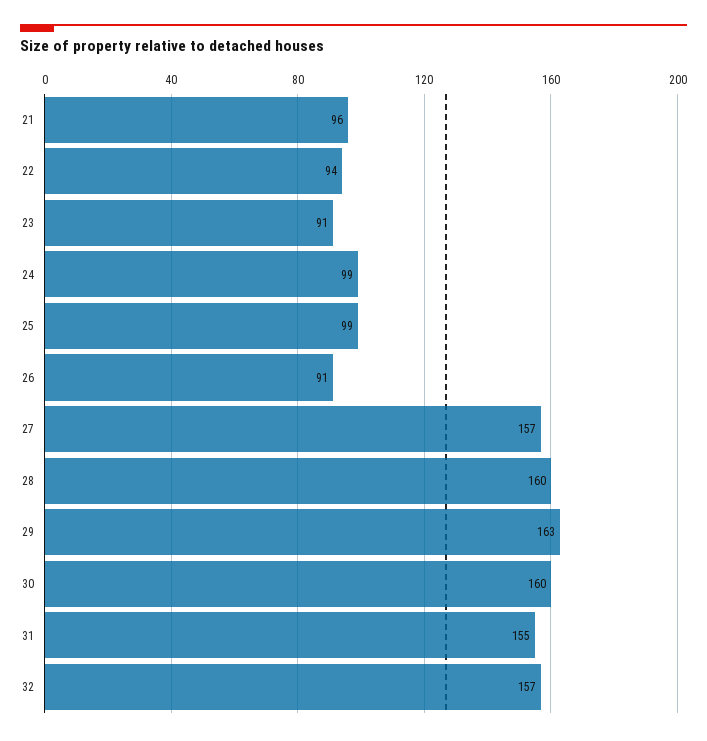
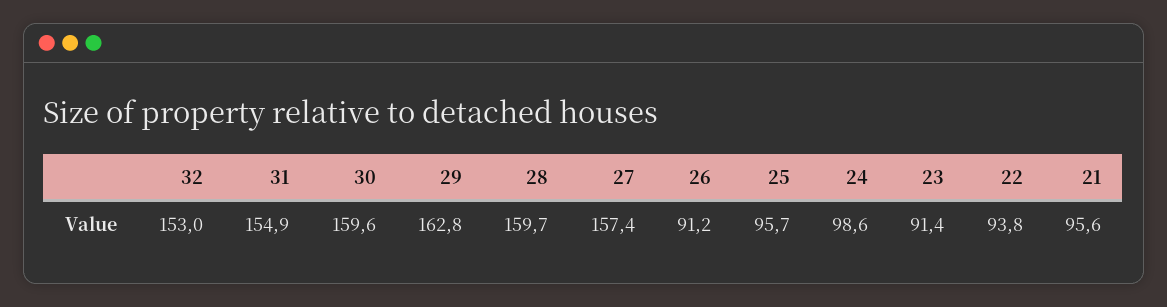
  {
    "21": 95.6,
    "22": 93.8,
    "23": 91.4,
    "24": 98.6,
-   "25": 99,
+   "25": 95.7,
    "26": 91.2,
    "27": 157.4,
    "28": 159.7,
    "29": 162.8,
    "30": 159.6,
    "31": 154.9,
-   "32": 157
+   "32": 153
  }

